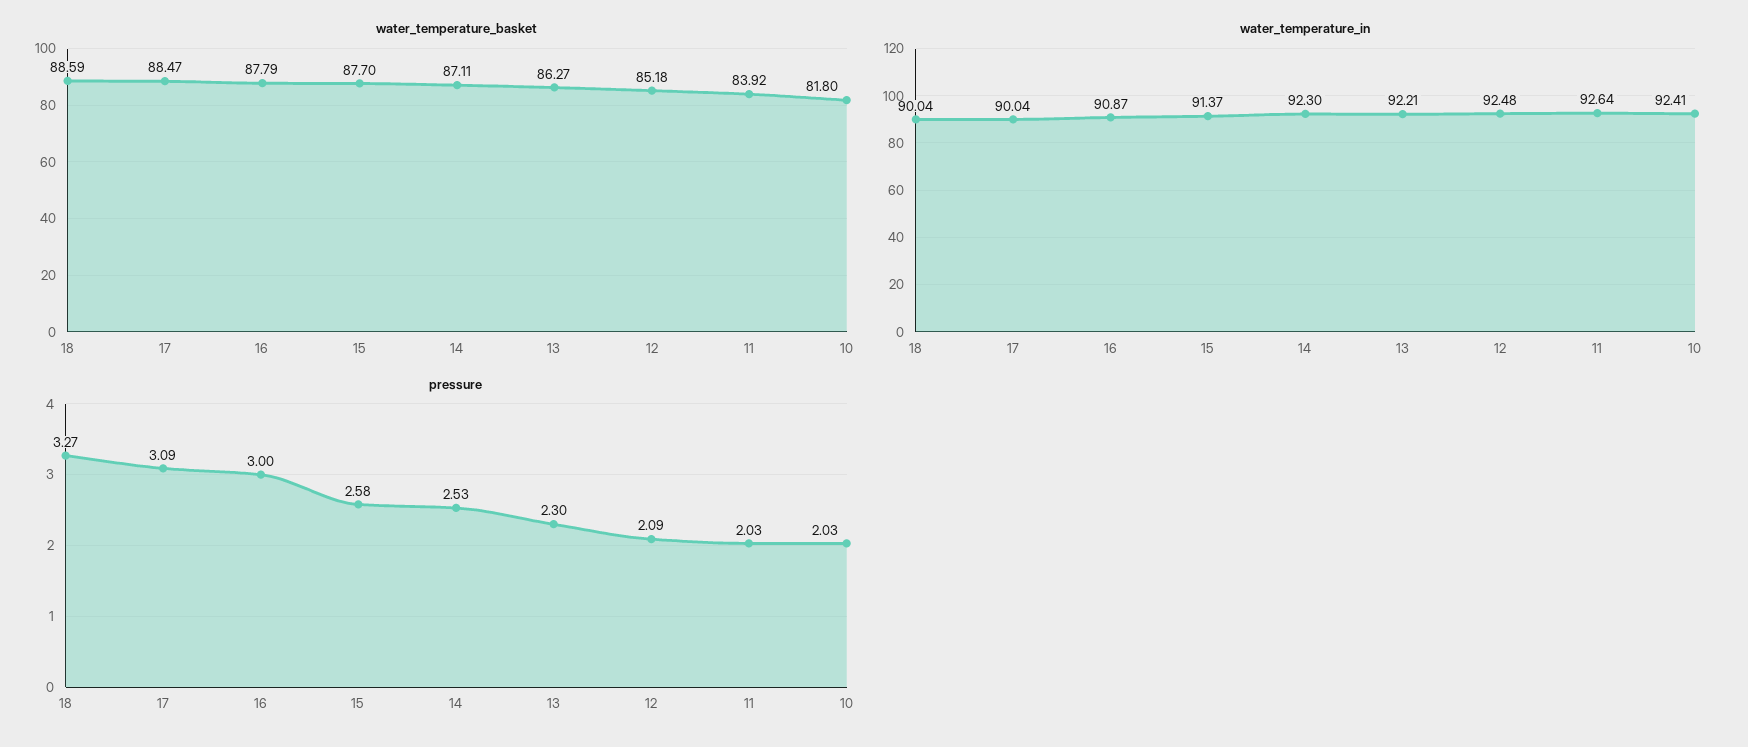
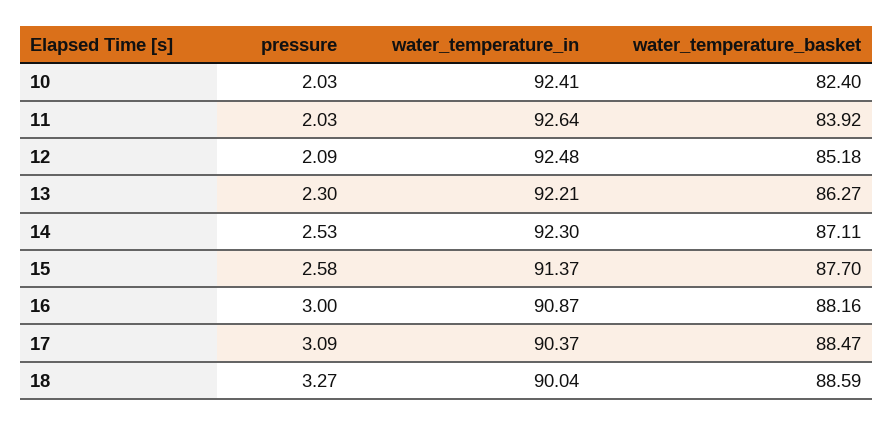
  {
    "water_temperature_basket": {
      "18": 88.59,
      "17": 88.47,
-     "16": 87.79,
+     "16": 88.16,
      "15": 87.7,
      "14": 87.11,
      "13": 86.27,
      "12": 85.18,
      "11": 83.92,
-     "10": 81.8
+     "10": 82.4
    },
    "water_temperature_in": {
      "18": 90.04,
-     "17": 90.04,
+     "17": 90.37,
      "16": 90.87,
      "15": 91.37,
      "14": 92.3,
      "13": 92.21,
      "12": 92.48,
      "11": 92.64,
      "10": 92.41
    },
    "pressure": {
      "18": 3.27,
      "17": 3.09,
      "16": 3,
      "15": 2.58,
      "14": 2.53,
      "13": 2.3,
      "12": 2.09,
      "11": 2.03,
      "10": 2.03
    }
  }

